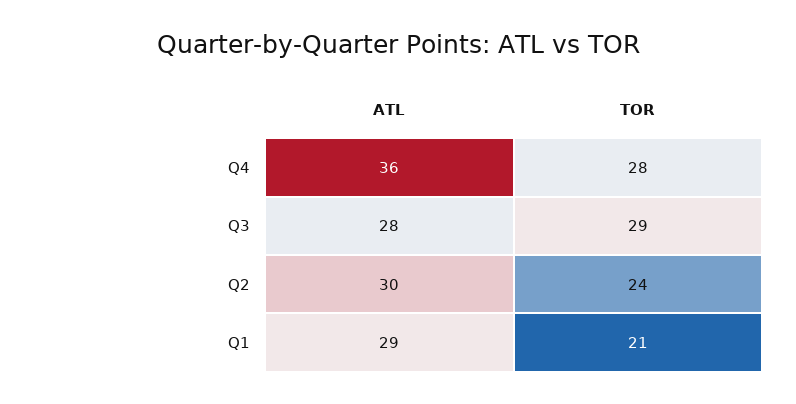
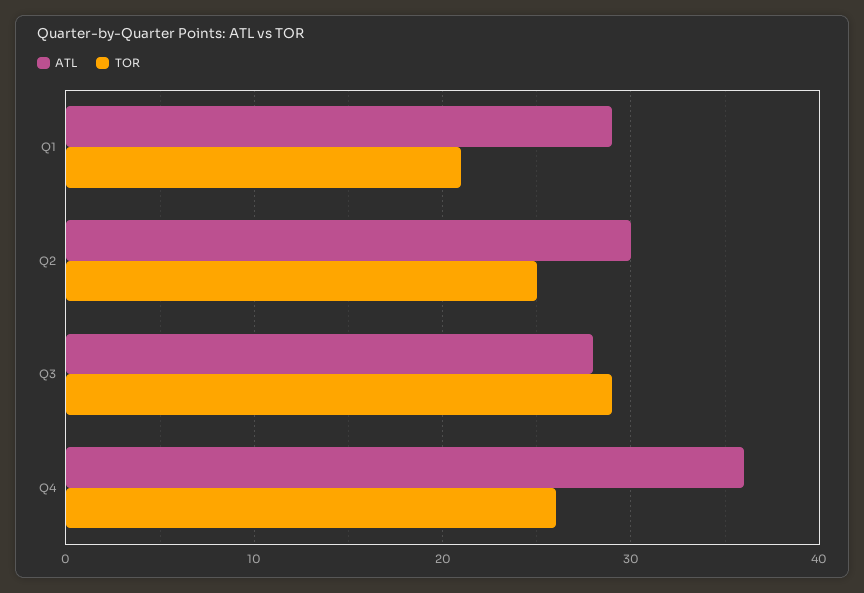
  {
    "ATL": {
      "Q4": 36,
      "Q3": 28,
      "Q2": 30,
      "Q1": 29
    },
    "TOR": {
-     "Q4": 28,
+     "Q4": 26,
      "Q3": 29,
-     "Q2": 24,
+     "Q2": 25,
      "Q1": 21
    }
  }

